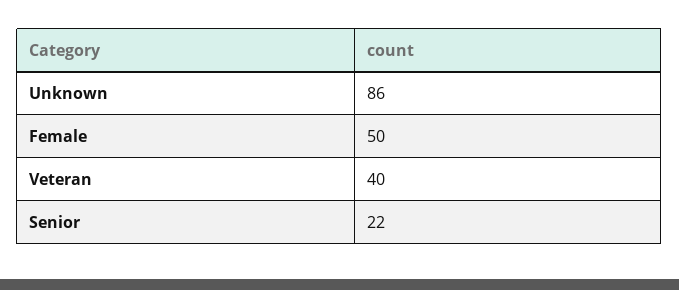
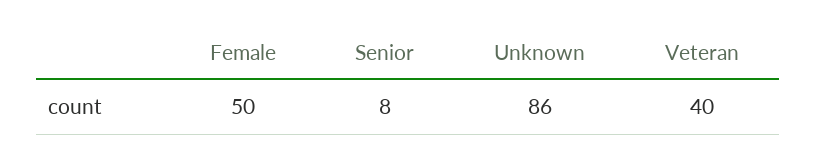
  {
    "Unknown": 86,
    "Female": 50,
    "Veteran": 40,
-   "Senior": 22
+   "Senior": 8
  }

